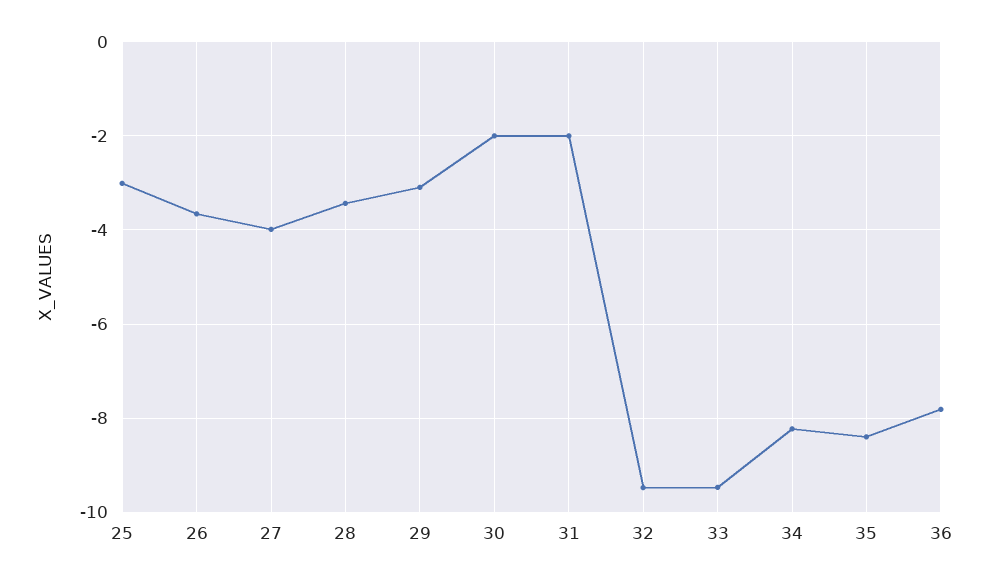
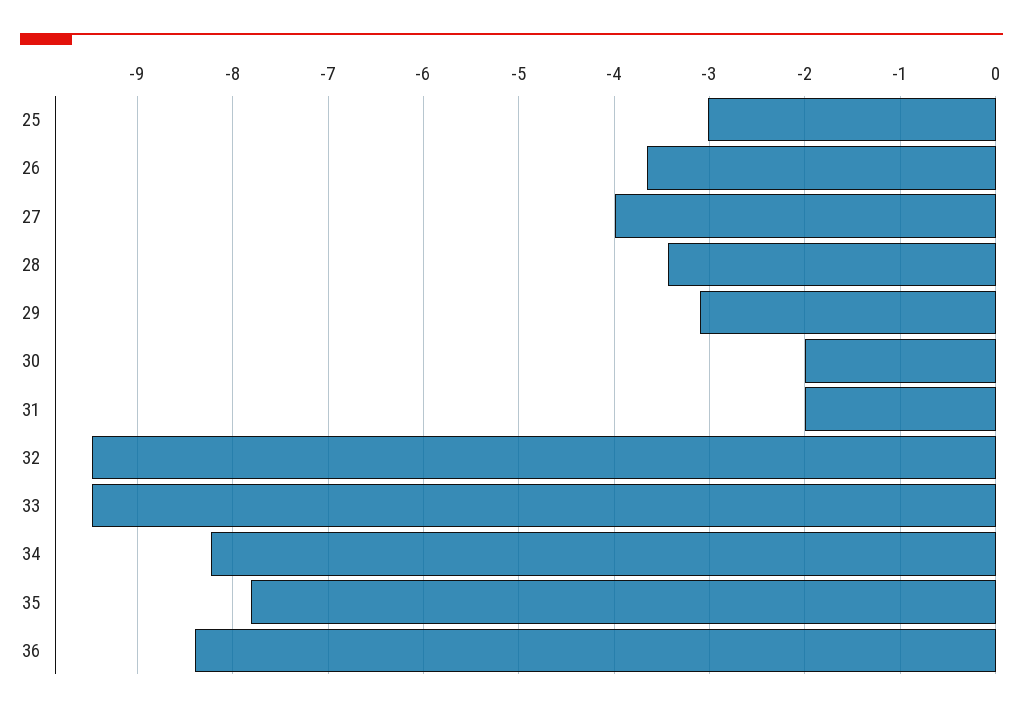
  {
    "25": -3,
    "26": -3.7,
    "27": -4,
    "28": -3.4,
    "29": -3.1,
    "30": -2,
    "31": -2,
    "32": -9.5,
    "33": -9.5,
    "34": -8.2,
-   "35": -8.4,
+   "35": -7.8,
-   "36": -7.8
+   "36": -8.4
  }

